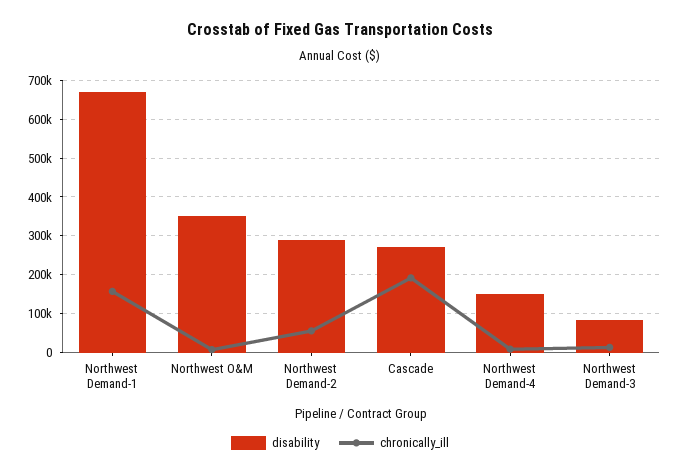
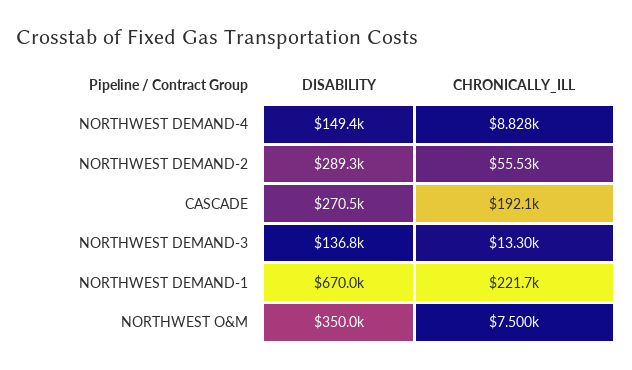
  {
    "disability": {
      "Northwest Demand-1": 670000,
      "Northwest O&M": 350000,
      "Northwest Demand-2": 289300,
      "Cascade": 270500,
      "Northwest Demand-4": 149400,
-     "Northwest Demand-3": 80000
+     "Northwest Demand-3": 136800
    },
    "chronically_ill": {
-     "Northwest Demand-1": 160000,
+     "Northwest Demand-1": 221700,
      "Northwest O&M": 7500,
      "Northwest Demand-2": 55530,
      "Cascade": 192100,
      "Northwest Demand-4": 8828,
      "Northwest Demand-3": 13300
    }
  }

